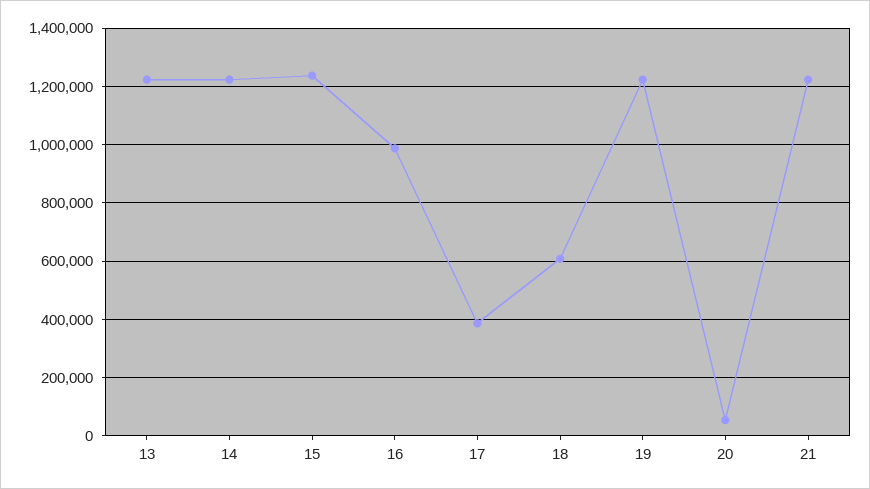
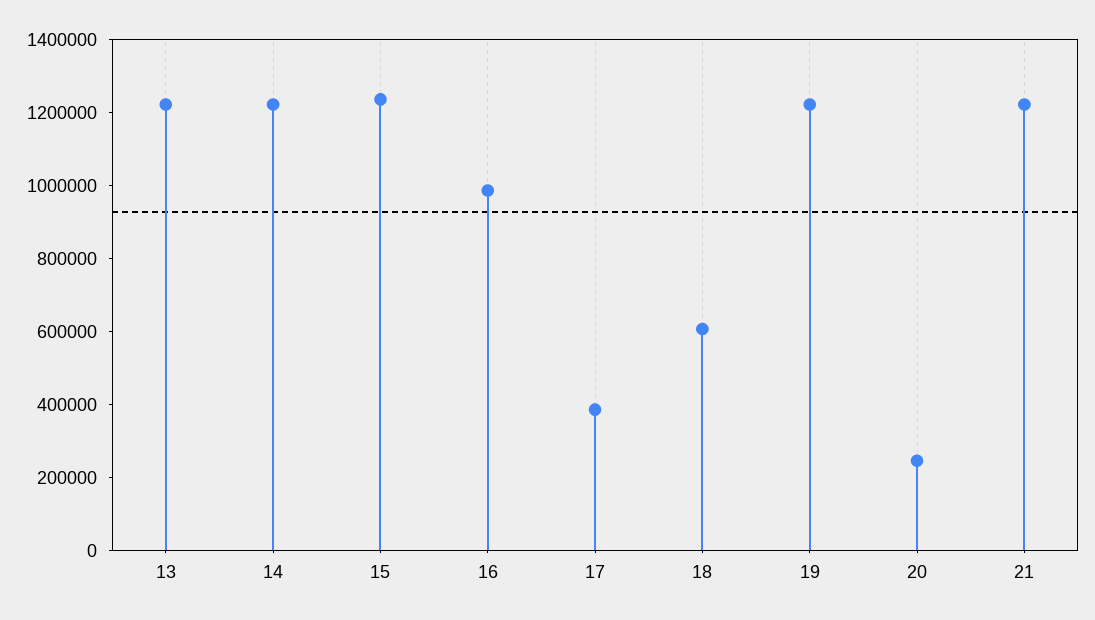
  {
    "13": 1225000,
    "14": 1225000,
    "15": 1225000,
    "16": 975000,
    "17": 375000,
    "18": 600000,
    "19": 1225000,
-   "20": 50000,
+   "20": 250000,
    "21": 1225000
  }

